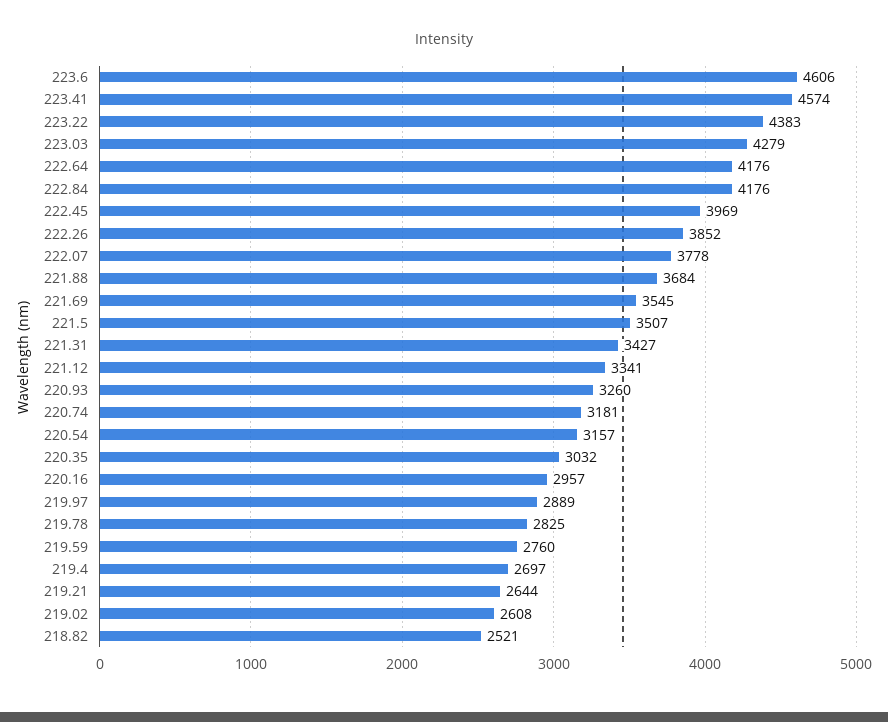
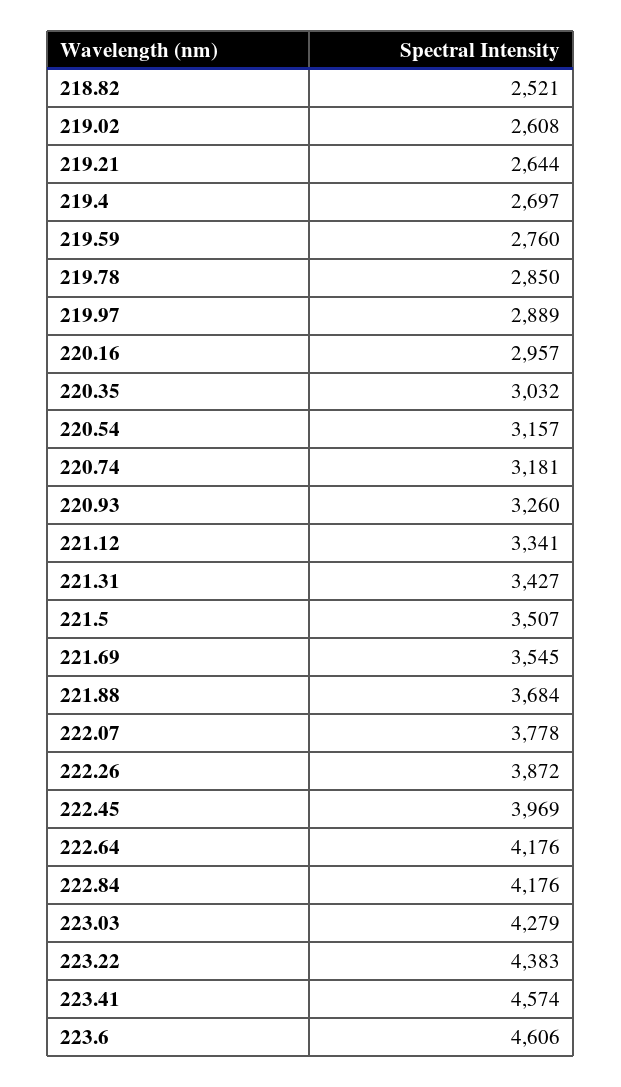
  {
    "223.6": 4606,
    "223.41": 4574,
    "223.22": 4383,
    "223.03": 4279,
    "222.64": 4176,
    "222.84": 4176,
    "222.45": 3969,
-   "222.26": 3852,
+   "222.26": 3872,
    "222.07": 3778,
    "221.88": 3684,
    "221.69": 3545,
    "221.5": 3507,
    "221.31": 3427,
    "221.12": 3341,
    "220.93": 3260,
    "220.74": 3181,
    "220.54": 3157,
    "220.35": 3032,
    "220.16": 2957,
    "219.97": 2889,
-   "219.78": 2825,
+   "219.78": 2850,
    "219.59": 2760,
    "219.4": 2697,
    "219.21": 2644,
    "219.02": 2608,
    "218.82": 2521
  }

